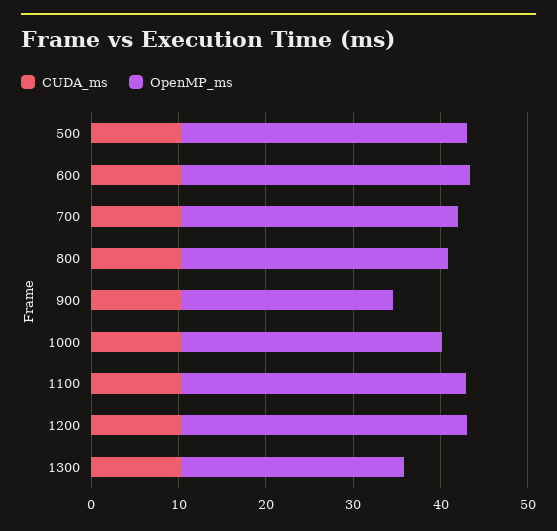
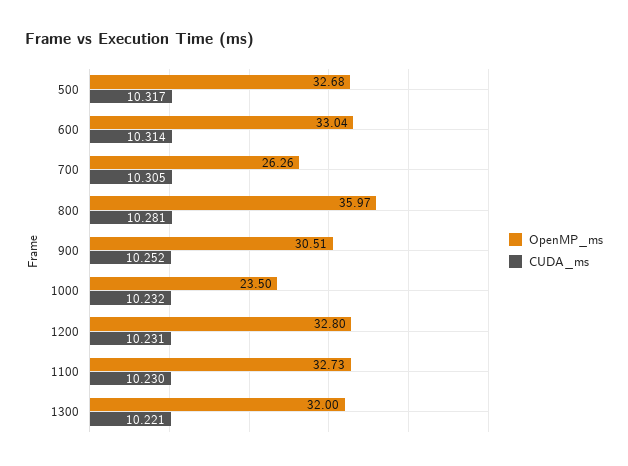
  {
    "CUDA_ms": {
      "500": 10.317,
      "600": 10.314,
      "700": 10.305,
      "800": 10.281,
      "900": 10.252,
      "1000": 10.232,
      "1100": 10.23,
      "1200": 10.231,
      "1300": 10.221
    },
    "OpenMP_ms": {
      "500": 32.68,
      "600": 33.04,
-     "700": 32,
+     "700": 26.26,
-     "800": 30,
+     "800": 35.97,
-     "900": 24,
+     "900": 30.51,
-     "1000": 30,
+     "1000": 23.5,
      "1100": 32.73,
      "1200": 32.8,
-     "1300": 26
+     "1300": 32
    }
  }

